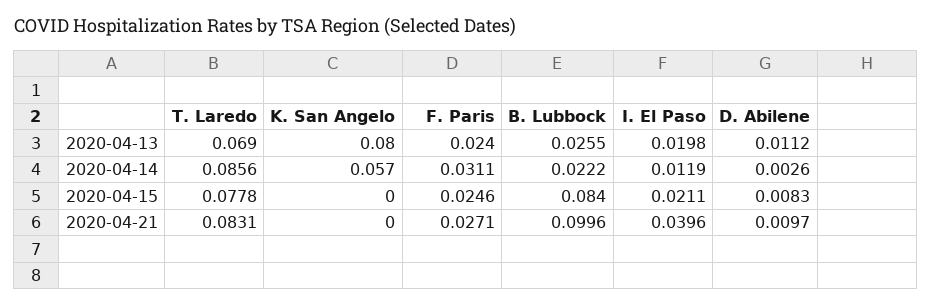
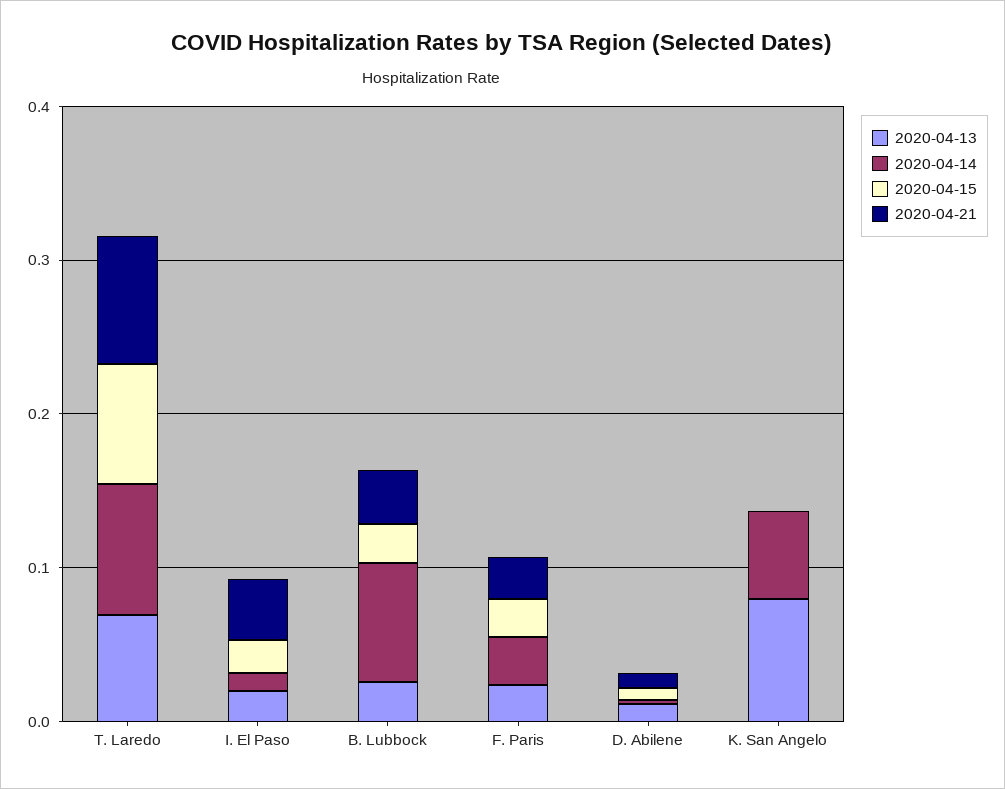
  {
    "2020-04-13": {
      "T. Laredo": 0.069,
      "K. San Angelo": 0.08,
      "F. Paris": 0.024,
      "B. Lubbock": 0.0255,
      "I. El Paso": 0.0198,
      "D. Abilene": 0.0112
    },
    "2020-04-14": {
      "T. Laredo": 0.0856,
      "K. San Angelo": 0.057,
      "F. Paris": 0.0311,
-     "B. Lubbock": 0.0222,
+     "B. Lubbock": 0.08,
      "I. El Paso": 0.0119,
      "D. Abilene": 0.0026
    },
    "2020-04-15": {
      "T. Laredo": 0.0778,
      "K. San Angelo": 0,
      "F. Paris": 0.0246,
-     "B. Lubbock": 0.084,
+     "B. Lubbock": 0.02,
      "I. El Paso": 0.0211,
      "D. Abilene": 0.0083
    },
    "2020-04-21": {
      "T. Laredo": 0.0831,
      "K. San Angelo": 0,
      "F. Paris": 0.0271,
-     "B. Lubbock": 0.0996,
+     "B. Lubbock": 0.04,
      "I. El Paso": 0.0396,
      "D. Abilene": 0.0097
    }
  }

